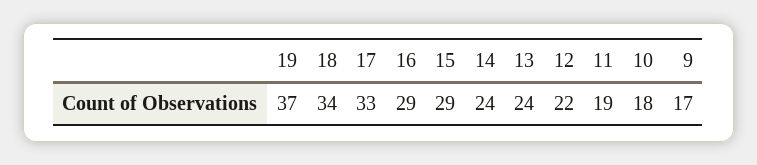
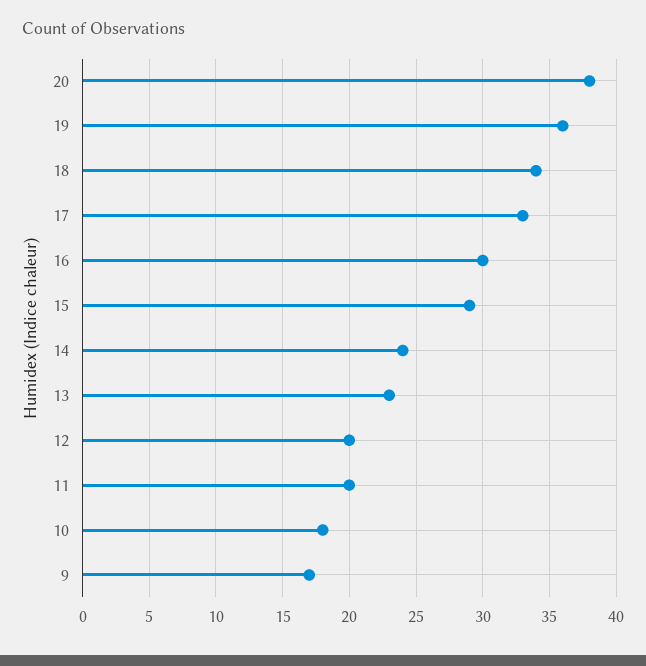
  {
-   "19": 37,
+   "19": 36,
    "18": 34,
    "17": 33,
-   "16": 29,
+   "16": 30,
    "15": 29,
    "14": 24,
-   "13": 24,
+   "13": 23,
-   "12": 22,
+   "12": 20,
-   "11": 19,
+   "11": 20,
    "10": 18,
-   "9": 17
+   "9": 17,
+   "20": 38
  }

